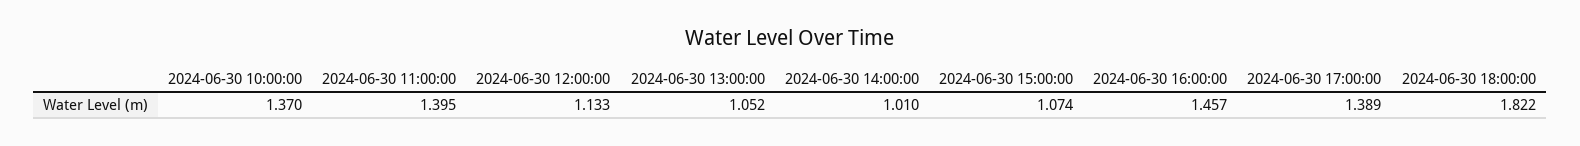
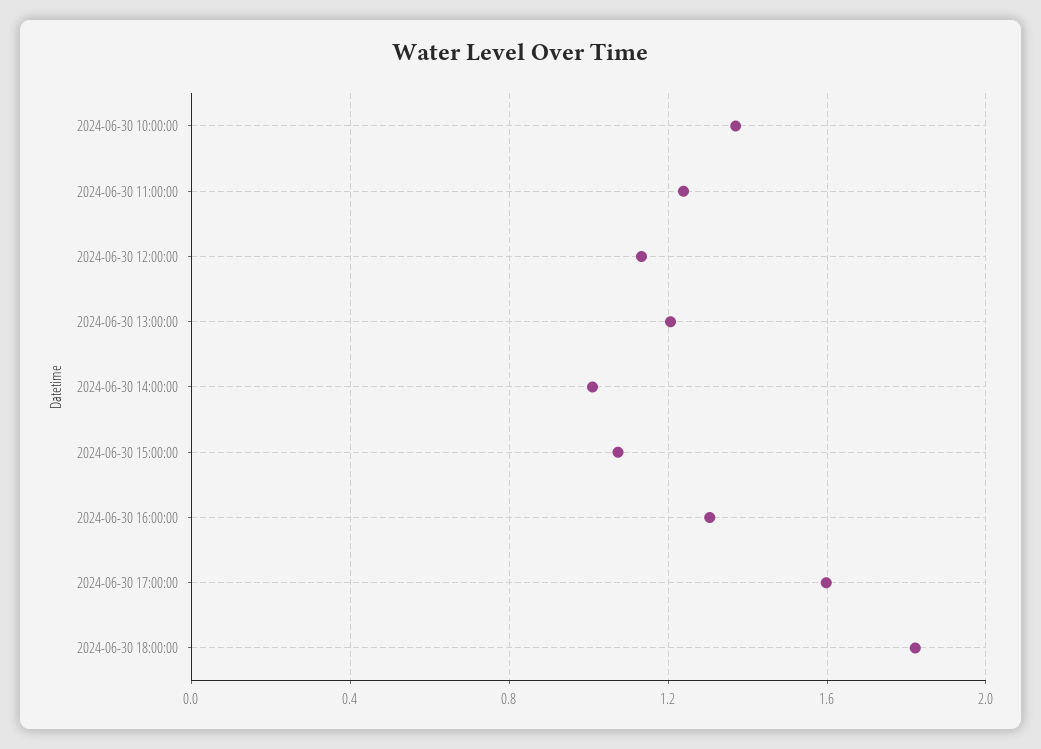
  {
    "2024-06-30 10:00:00": 1.37,
-   "2024-06-30 11:00:00": 1.395,
+   "2024-06-30 11:00:00": 1.25,
    "2024-06-30 12:00:00": 1.133,
-   "2024-06-30 13:00:00": 1.052,
+   "2024-06-30 13:00:00": 1.2,
    "2024-06-30 14:00:00": 1.01,
    "2024-06-30 15:00:00": 1.074,
-   "2024-06-30 16:00:00": 1.457,
+   "2024-06-30 16:00:00": 1.3,
-   "2024-06-30 17:00:00": 1.389,
+   "2024-06-30 17:00:00": 1.6,
    "2024-06-30 18:00:00": 1.822
  }

